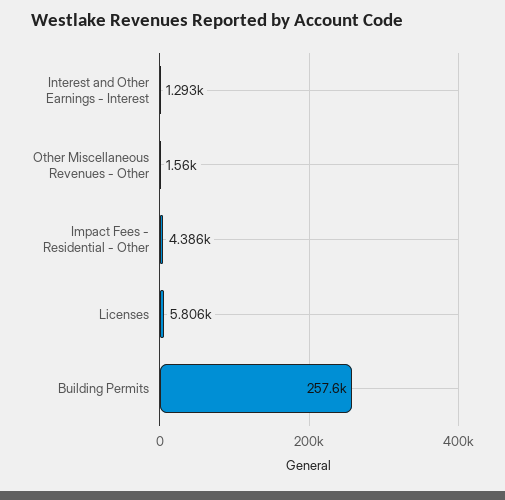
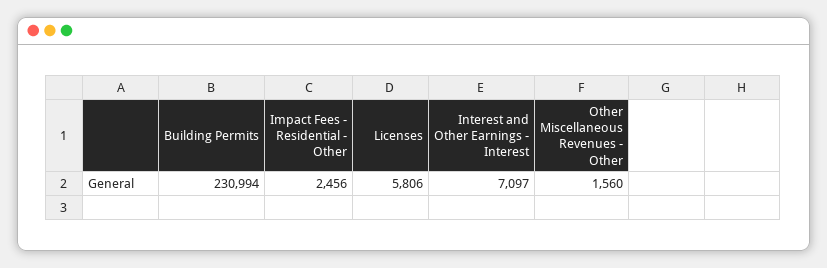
  {
-   "Interest and Other Earnings - Interest": 1293,
+   "Interest and Other Earnings - Interest": 7097,
    "Other Miscellaneous Revenues - Other": 1560,
-   "Impact Fees - Residential - Other": 4386,
+   "Impact Fees - Residential - Other": 2456,
    "Licenses": 5806,
-   "Building Permits": 257600
+   "Building Permits": 230994
  }

